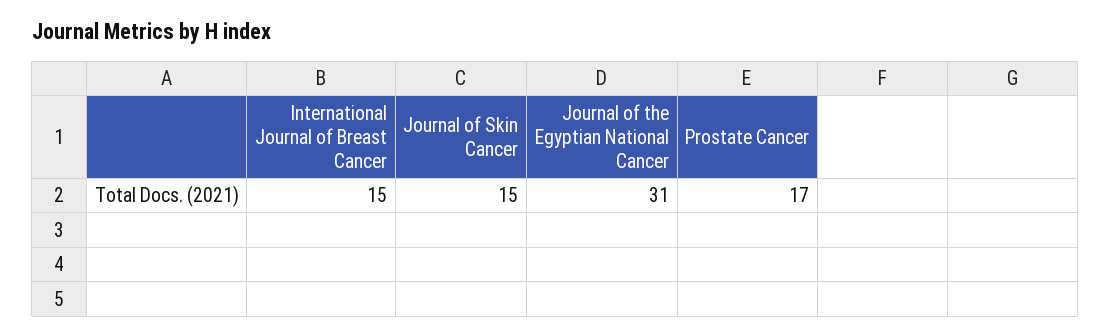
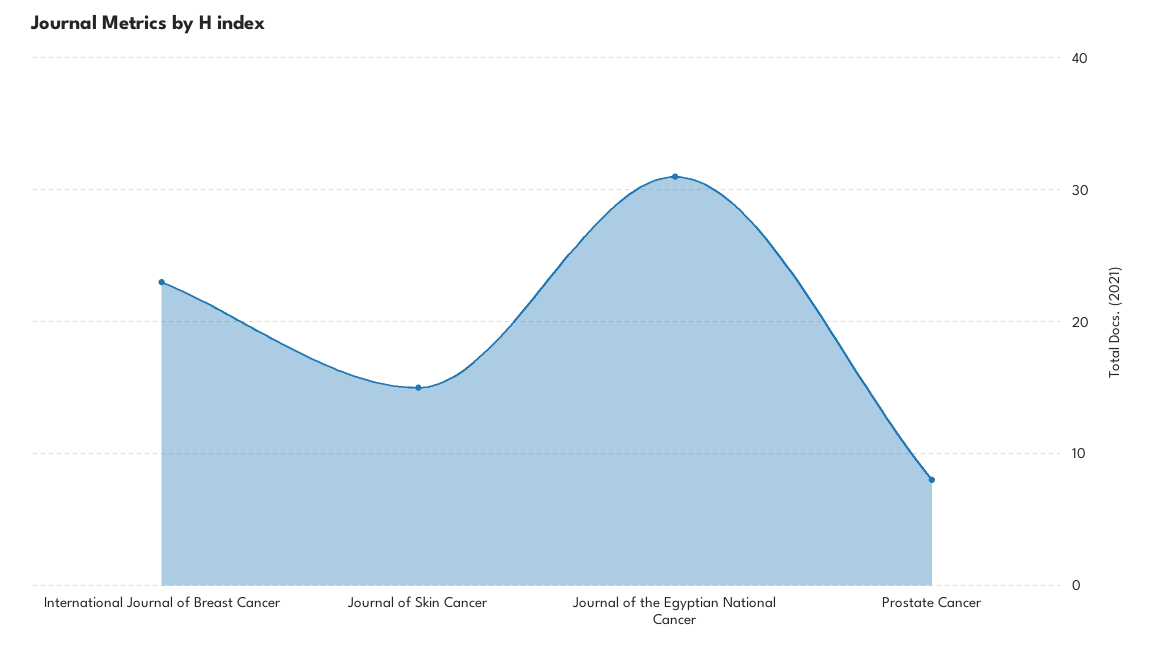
  {
-   "International Journal of Breast Cancer": 15,
+   "International Journal of Breast Cancer": 23,
    "Journal of Skin Cancer": 15,
    "Journal of the Egyptian National Cancer": 31,
-   "Prostate Cancer": 17
+   "Prostate Cancer": 8
  }

